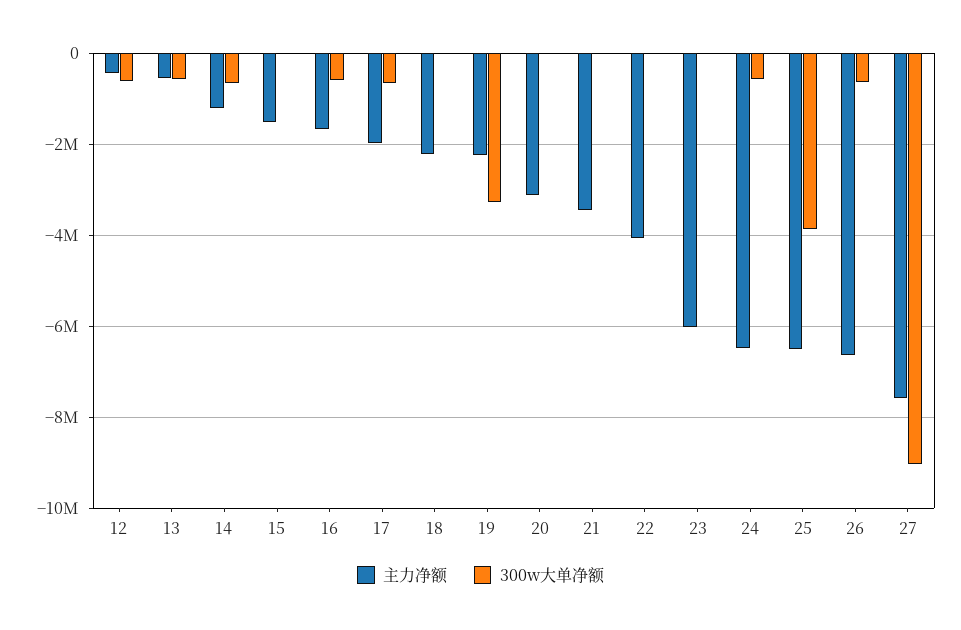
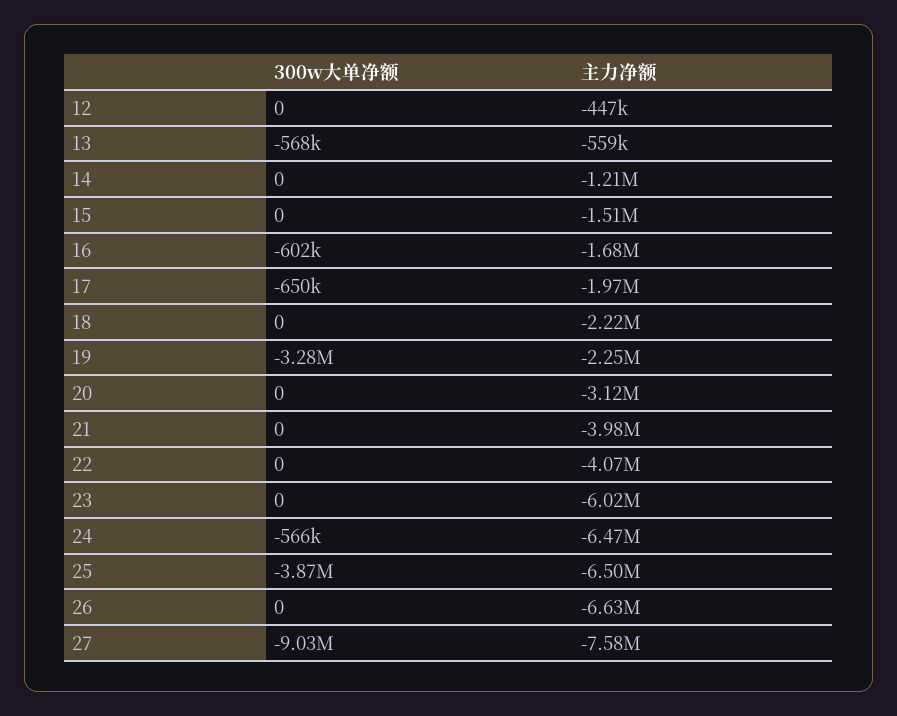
  {
    "主力净额": {
      "12": -447000,
      "13": -559000,
      "14": -1210000,
      "15": -1510000,
      "16": -1680000,
      "17": -1970000,
      "18": -2220000,
      "19": -2250000,
      "20": -3120000,
-     "21": -3400000,
+     "21": -3980000,
      "22": -4070000,
      "23": -6020000,
      "24": -6470000,
      "25": -6500000,
      "26": -6630000,
      "27": -7580000
    },
    "300w大单净额": {
-     "12": -600000,
+     "12": 0,
      "13": -568000,
-     "14": -600000,
+     "14": 0,
      "15": 0,
      "16": -602000,
      "17": -650000,
      "18": 0,
      "19": -3280000,
      "20": 0,
      "21": 0,
      "22": 0,
      "23": 0,
      "24": -566000,
      "25": -3870000,
-     "26": -600000,
+     "26": 0,
      "27": -9030000
    }
  }

